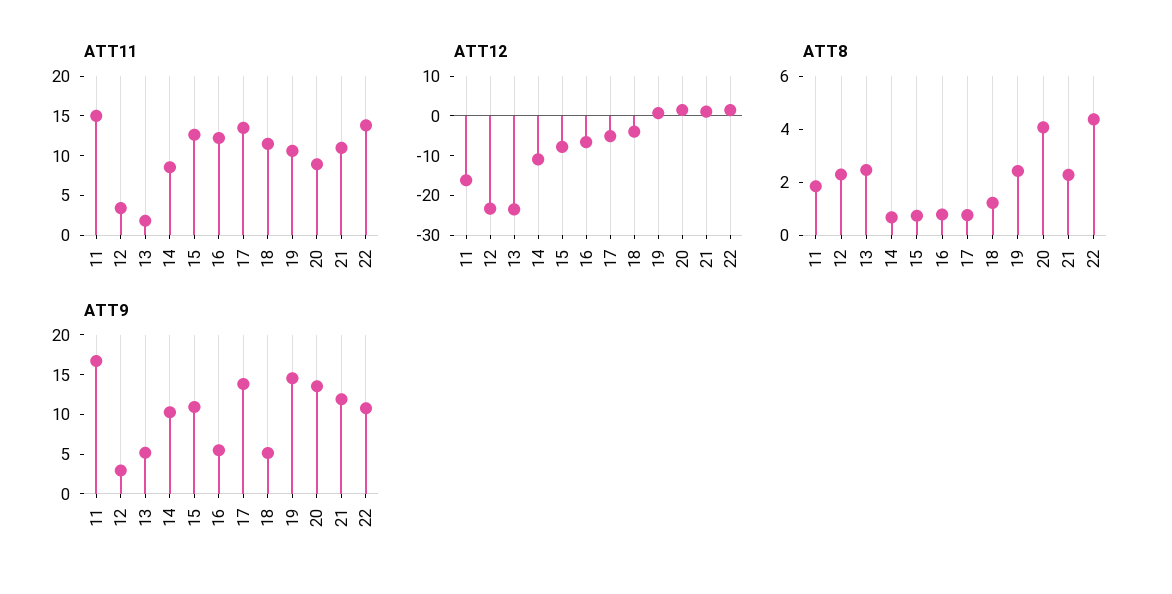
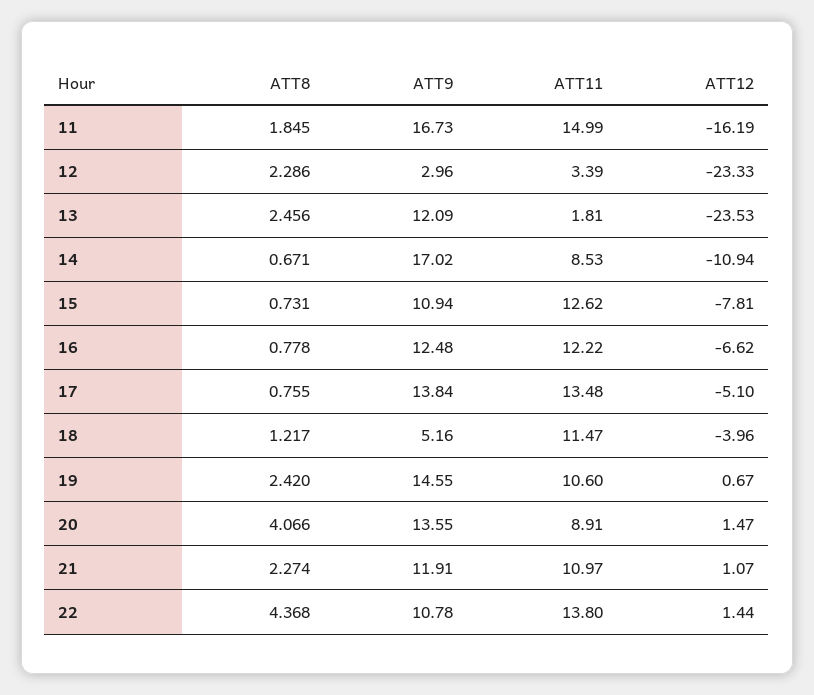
  {
    "ATT11": {
      "11": 14.99,
      "12": 3.39,
      "13": 1.81,
      "14": 8.53,
      "15": 12.62,
      "16": 12.22,
      "17": 13.48,
      "18": 11.47,
      "19": 10.6,
      "20": 8.91,
      "21": 10.97,
      "22": 13.8
    },
    "ATT12": {
      "11": -16.19,
      "12": -23.33,
      "13": -23.53,
      "14": -10.94,
      "15": -7.81,
      "16": -6.62,
      "17": -5.1,
      "18": -3.96,
      "19": 0.67,
      "20": 1.47,
      "21": 1.07,
      "22": 1.44
    },
    "ATT8": {
      "11": 1.845,
      "12": 2.286,
      "13": 2.456,
      "14": 0.671,
      "15": 0.731,
      "16": 0.778,
      "17": 0.755,
      "18": 1.217,
      "19": 2.42,
      "20": 4.066,
      "21": 2.274,
      "22": 4.368
    },
    "ATT9": {
      "11": 16.73,
      "12": 2.96,
-     "13": 5,
+     "13": 12.09,
-     "14": 10,
+     "14": 17.02,
      "15": 10.94,
-     "16": 5,
+     "16": 12.48,
      "17": 13.84,
      "18": 5.16,
      "19": 14.55,
      "20": 13.55,
      "21": 11.91,
      "22": 10.78
    }
  }

